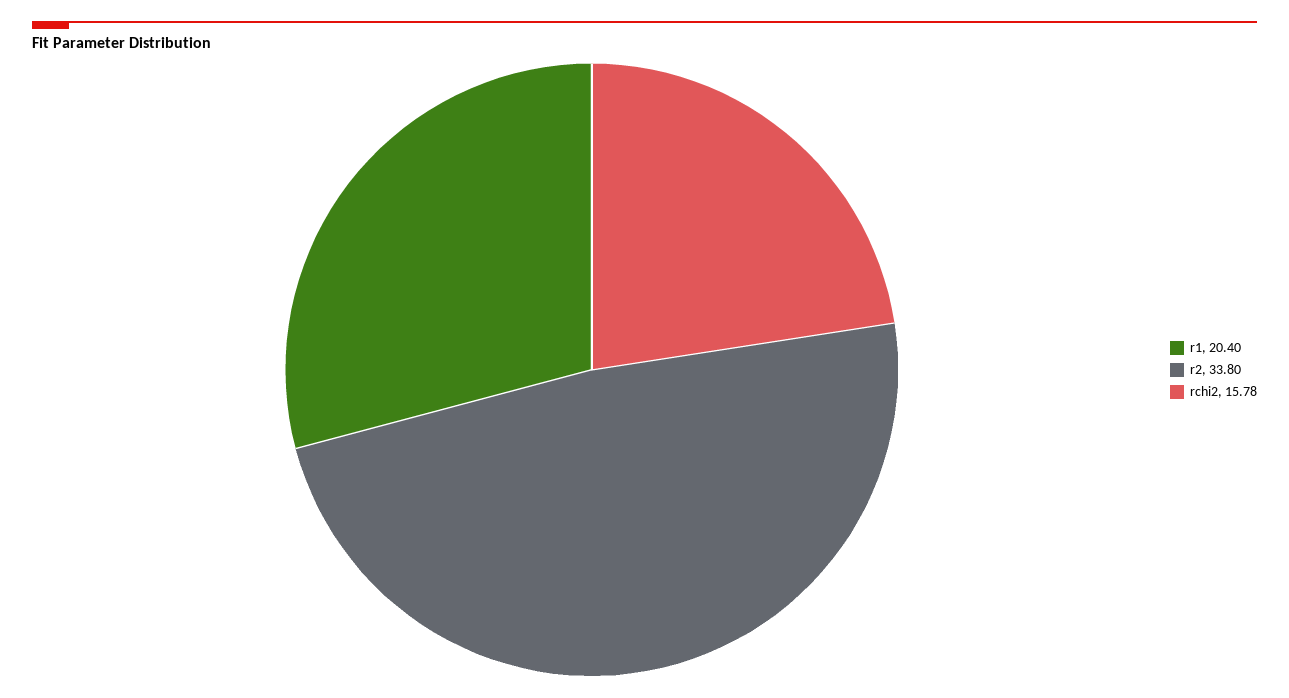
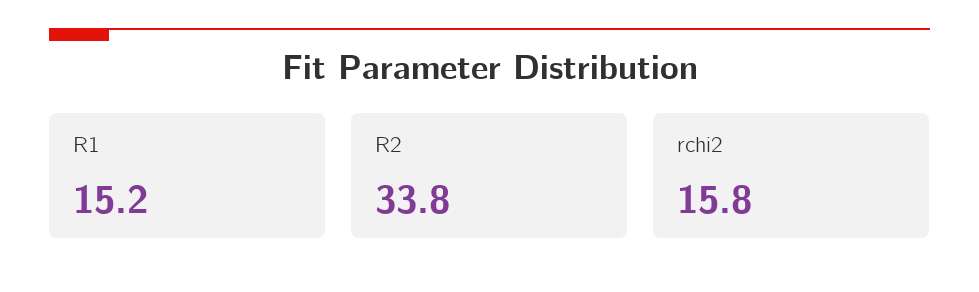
  {
-   "r1": 20.4,
+   "r1": 15.2,
    "r2": 33.8,
    "rchi2": 15.78
  }

